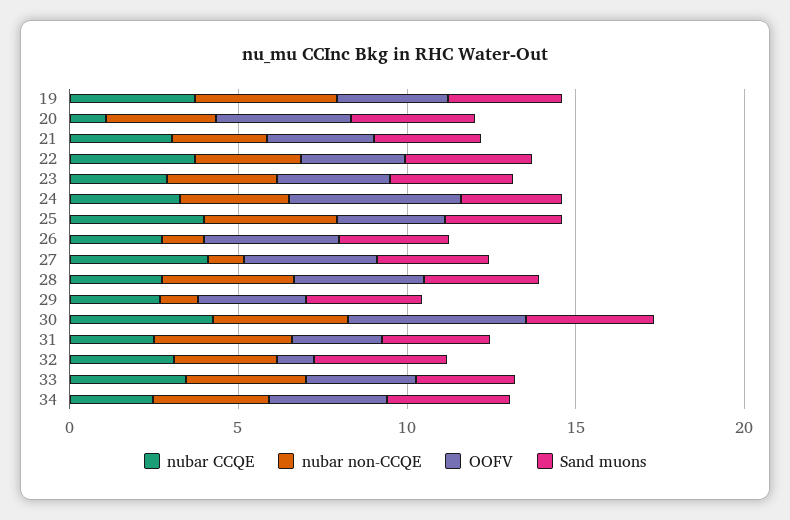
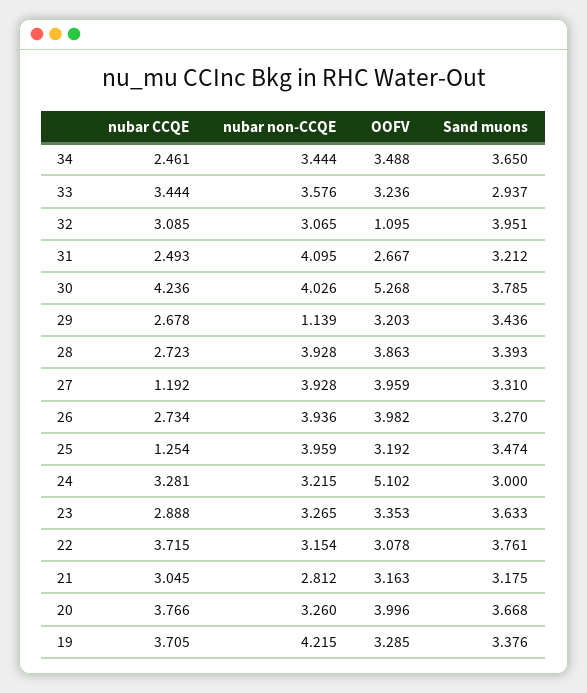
  {
    "nubar CCQE": {
      "19": 3.705,
-     "20": 1,
+     "20": 3.766,
      "21": 3.045,
      "22": 3.715,
      "23": 2.888,
      "24": 3.281,
-     "25": 4,
+     "25": 1.254,
      "26": 2.734,
-     "27": 4,
+     "27": 1.192,
      "28": 2.723,
      "29": 2.678,
      "30": 4.236,
      "31": 2.493,
      "32": 3.085,
      "33": 3.444,
      "34": 2.461
    },
    "nubar non-CCQE": {
      "19": 4.215,
      "20": 3.26,
      "21": 2.812,
      "22": 3.154,
      "23": 3.265,
      "24": 3.215,
      "25": 3.959,
-     "26": 1,
+     "26": 3.936,
-     "27": 1,
+     "27": 3.928,
      "28": 3.928,
      "29": 1.139,
      "30": 4.026,
      "31": 4.095,
      "32": 3.065,
      "33": 3.576,
      "34": 3.444
    },
    "OOFV": {
      "19": 3.285,
      "20": 3.996,
      "21": 3.163,
      "22": 3.078,
      "23": 3.353,
      "24": 5.102,
      "25": 3.192,
      "26": 3.982,
      "27": 3.959,
      "28": 3.863,
      "29": 3.203,
      "30": 5.268,
      "31": 2.667,
      "32": 1.095,
      "33": 3.236,
      "34": 3.488
    },
    "Sand muons": {
      "19": 3.376,
      "20": 3.668,
      "21": 3.175,
      "22": 3.761,
      "23": 3.633,
      "24": 3,
      "25": 3.474,
      "26": 3.27,
      "27": 3.31,
      "28": 3.393,
      "29": 3.436,
      "30": 3.785,
      "31": 3.212,
      "32": 3.951,
      "33": 2.937,
      "34": 3.65
    }
  }

